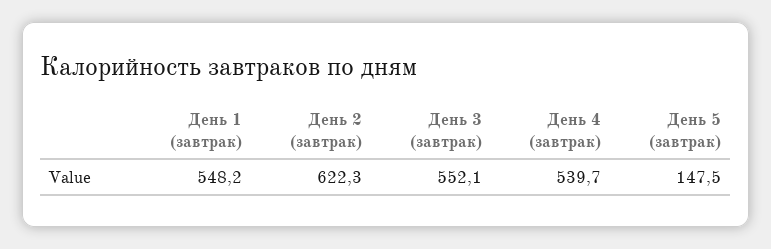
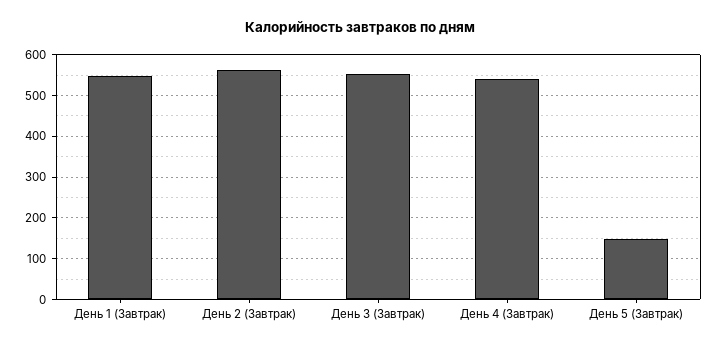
  {
    "День 1 (завтрак)": 548.2,
-   "День 2 (завтрак)": 622.3,
+   "День 2 (завтрак)": 560,
    "День 3 (завтрак)": 552.1,
    "День 4 (завтрак)": 539.7,
    "День 5 (завтрак)": 147.5
  }

